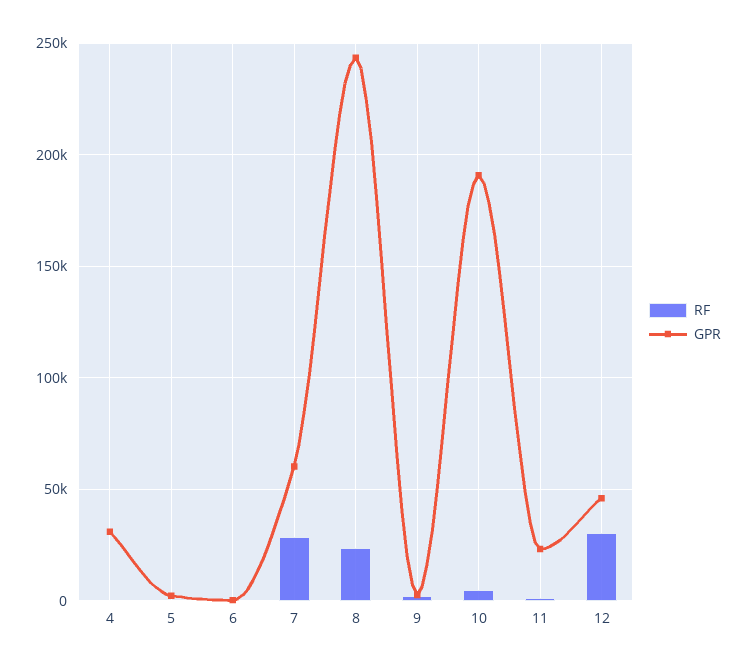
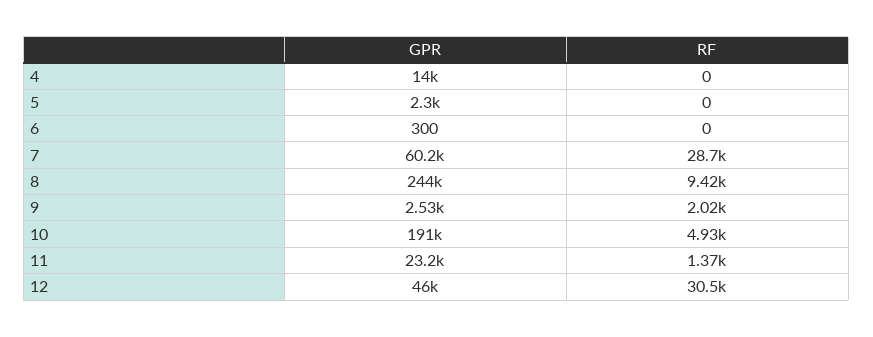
  {
    "RF": {
      "4": 0,
      "5": 0,
      "6": 0,
      "7": 28700,
-     "8": 25000,
+     "8": 9420,
      "9": 2020,
      "10": 4930,
      "11": 1370,
      "12": 30500
    },
    "GPR": {
-     "4": 30000,
+     "4": 14000,
      "5": 2300,
      "6": 300,
      "7": 60200,
      "8": 244000,
      "9": 2530,
      "10": 191000,
      "11": 23200,
      "12": 46000
    }
  }

